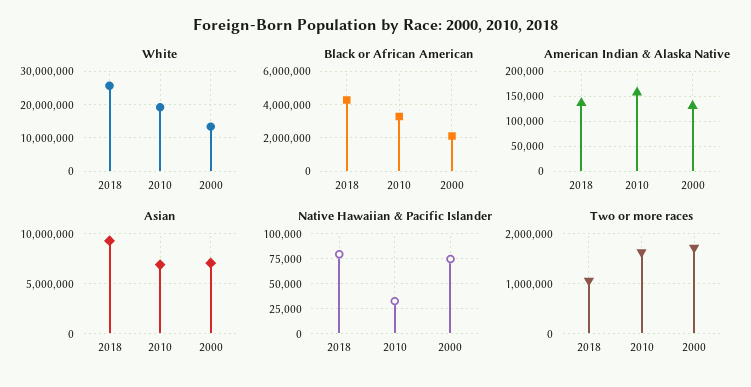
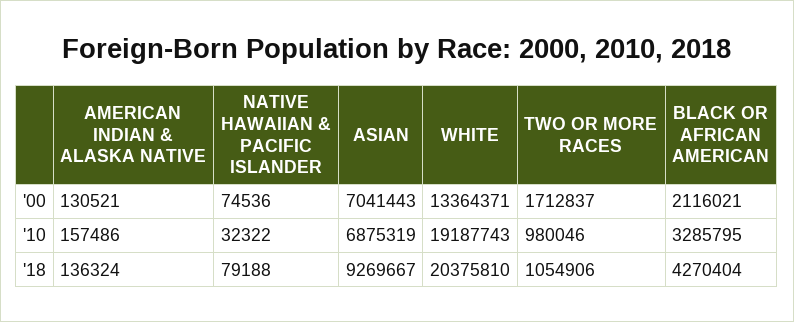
  {
    "White": {
-     "2018": 26000000,
+     "2018": 20375810,
      "2010": 19187743,
      "2000": 13364371
    },
    "Black or African American": {
      "2018": 4270404,
      "2010": 3285795,
      "2000": 2116021
    },
    "American Indian & Alaska Native": {
      "2018": 136324,
      "2010": 157486,
      "2000": 130521
    },
    "Asian": {
      "2018": 9269667,
      "2010": 6875319,
      "2000": 7041443
    },
    "Native Hawaiian & Pacific Islander": {
      "2018": 79188,
      "2010": 32322,
      "2000": 74536
    },
    "Two or more races": {
      "2018": 1054906,
-     "2010": 1600000,
+     "2010": 980046,
      "2000": 1712837
    }
  }

